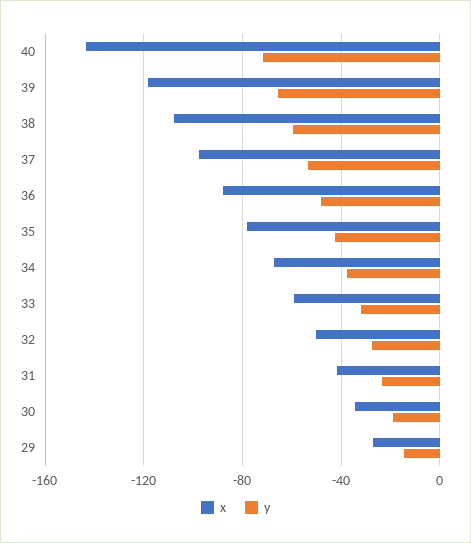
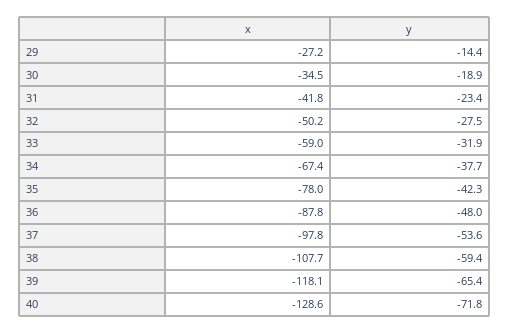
  {
    "x": {
-     "40": -145,
+     "40": -128.6,
      "39": -118.1,
      "38": -107.7,
      "37": -97.8,
      "36": -87.8,
      "35": -78,
      "34": -67.4,
      "33": -59,
      "32": -50.2,
      "31": -41.8,
      "30": -34.5,
      "29": -27.2
    },
    "y": {
      "40": -71.8,
      "39": -65.4,
      "38": -59.4,
      "37": -53.6,
      "36": -48,
      "35": -42.3,
      "34": -37.7,
      "33": -31.9,
      "32": -27.5,
      "31": -23.4,
      "30": -18.9,
      "29": -14.4
    }
  }

